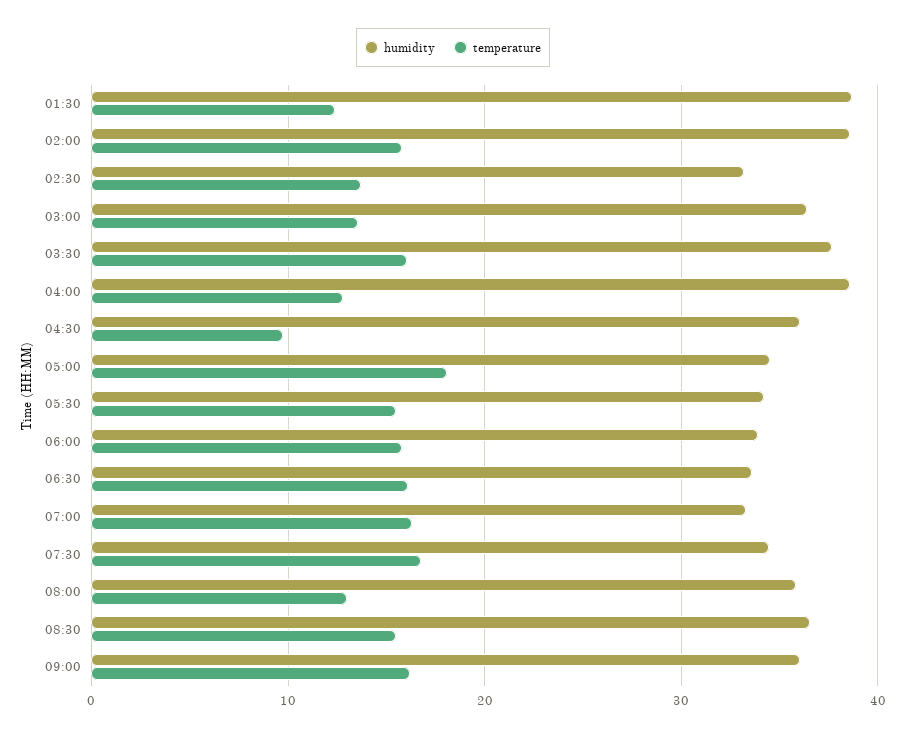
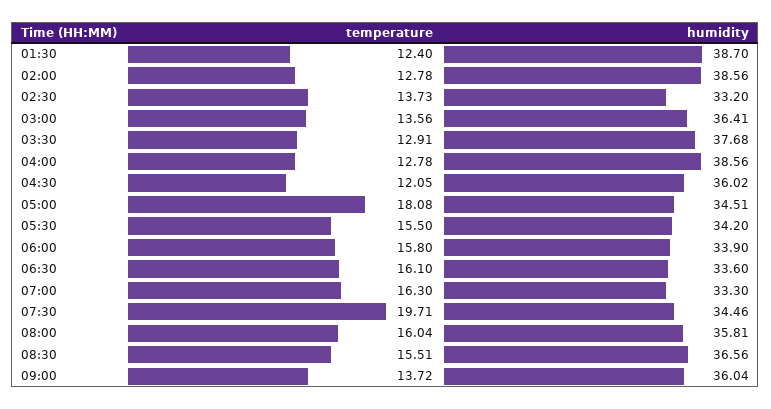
  {
    "humidity": {
      "01:30": 38.7,
      "02:00": 38.56,
      "02:30": 33.2,
      "03:00": 36.41,
      "03:30": 37.68,
      "04:00": 38.56,
      "04:30": 36.02,
      "05:00": 34.51,
      "05:30": 34.2,
      "06:00": 33.9,
      "06:30": 33.6,
      "07:00": 33.3,
      "07:30": 34.46,
      "08:00": 35.81,
      "08:30": 36.56,
      "09:00": 36.04
    },
    "temperature": {
      "01:30": 12.4,
-     "02:00": 16,
+     "02:00": 12.78,
      "02:30": 13.73,
      "03:00": 13.56,
-     "03:30": 16,
+     "03:30": 12.91,
      "04:00": 12.78,
-     "04:30": 10,
+     "04:30": 12.05,
      "05:00": 18.08,
      "05:30": 15.5,
      "06:00": 15.8,
      "06:30": 16.1,
      "07:00": 16.3,
-     "07:30": 17,
+     "07:30": 19.71,
-     "08:00": 13,
+     "08:00": 16.04,
      "08:30": 15.51,
-     "09:00": 16
+     "09:00": 13.72
    }
  }

